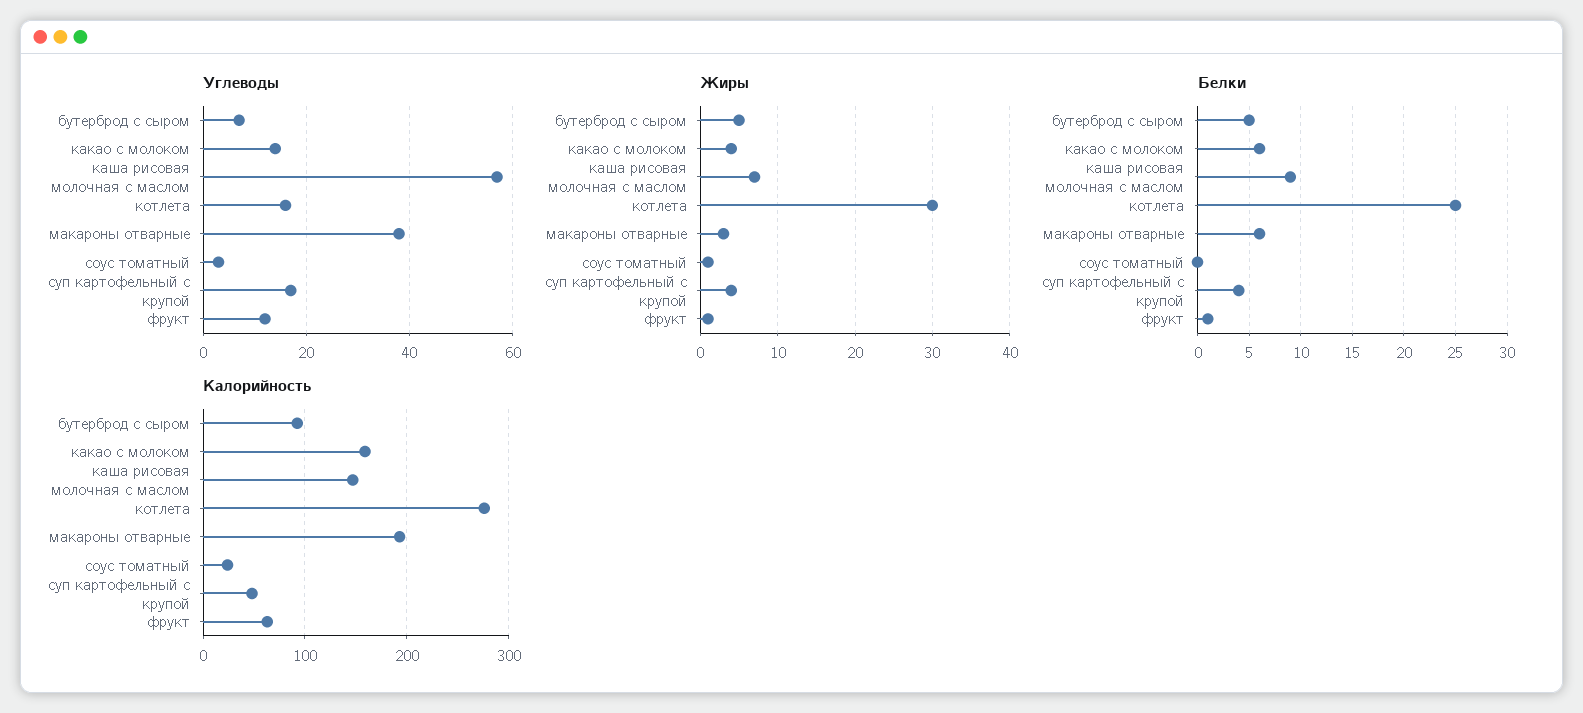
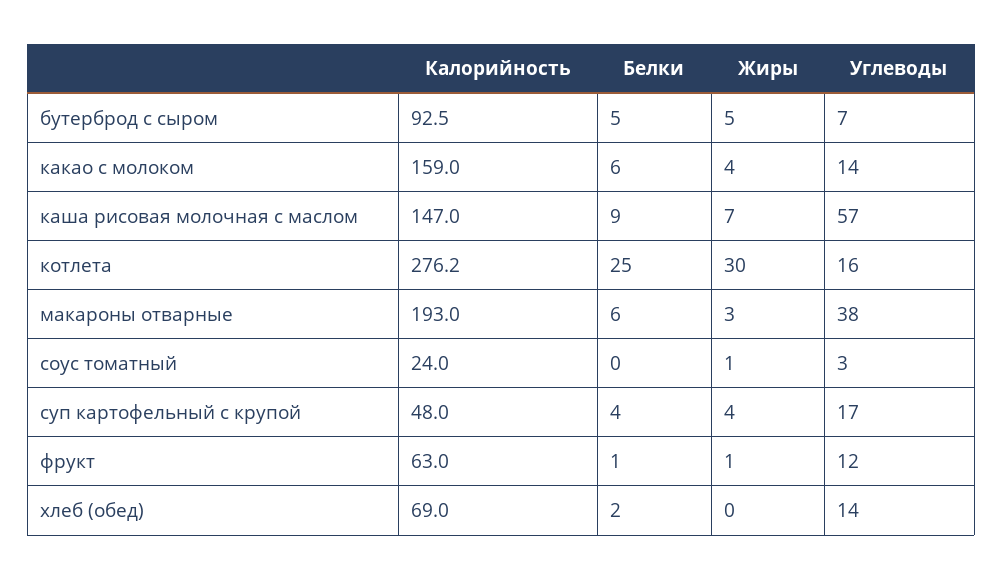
  {
    "Углеводы": {
      "бутерброд с сыром": 7,
      "какао с молоком": 14,
      "каша рисовая молочная с маслом": 57,
      "котлета": 16,
      "макароны отварные": 38,
      "соус томатный": 3,
      "суп картофельный с крупой": 17,
-     "фрукт": 12
+     "фрукт": 12,
+     "хлеб (обед)": 14
    },
    "Жиры": {
      "бутерброд с сыром": 5,
      "какао с молоком": 4,
      "каша рисовая молочная с маслом": 7,
      "котлета": 30,
      "макароны отварные": 3,
      "соус томатный": 1,
      "суп картофельный с крупой": 4,
-     "фрукт": 1
+     "фрукт": 1,
+     "хлеб (обед)": 0
    },
    "Белки": {
      "бутерброд с сыром": 5,
      "какао с молоком": 6,
      "каша рисовая молочная с маслом": 9,
      "котлета": 25,
      "макароны отварные": 6,
      "соус томатный": 0,
      "суп картофельный с крупой": 4,
-     "фрукт": 1
+     "фрукт": 1,
+     "хлеб (обед)": 2
    },
    "Калорийность": {
      "бутерброд с сыром": 92.5,
      "какао с молоком": 159,
      "каша рисовая молочная с маслом": 147,
      "котлета": 276.2,
      "макароны отварные": 193,
      "соус томатный": 24,
      "суп картофельный с крупой": 48,
-     "фрукт": 63
+     "фрукт": 63,
+     "хлеб (обед)": 69
    }
  }

